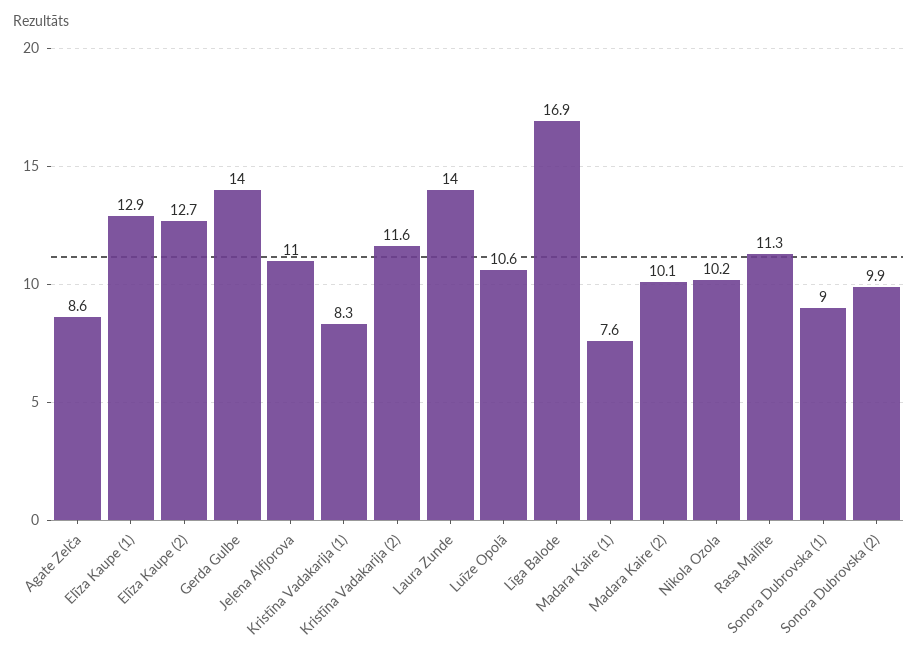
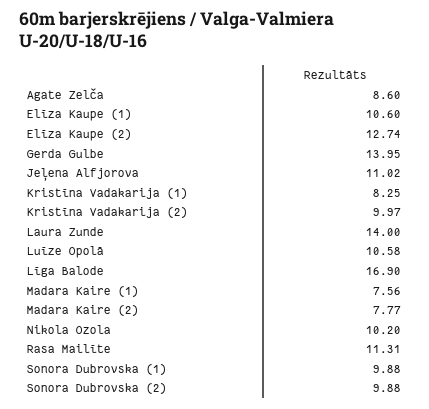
  {
    "Agate Zelča": 8.6,
-   "Elīza Kaupe (1)": 12.9,
+   "Elīza Kaupe (1)": 10.6,
    "Elīza Kaupe (2)": 12.74,
    "Gerda Gulbe": 13.95,
    "Jeļena Alfjorova": 11.02,
    "Kristīna Vadakarija (1)": 8.25,
-   "Kristīna Vadakarija (2)": 11.6,
+   "Kristīna Vadakarija (2)": 9.97,
    "Laura Zunde": 14,
    "Luīze Opolā": 10.58,
    "Līga Balode": 16.9,
    "Madara Kaire (1)": 7.56,
-   "Madara Kaire (2)": 10.1,
+   "Madara Kaire (2)": 7.77,
    "Nikola Ozola": 10.2,
    "Rasa Mailīte": 11.31,
-   "Sonora Dubrovska (1)": 9,
+   "Sonora Dubrovska (1)": 9.88,
    "Sonora Dubrovska (2)": 9.88
  }

